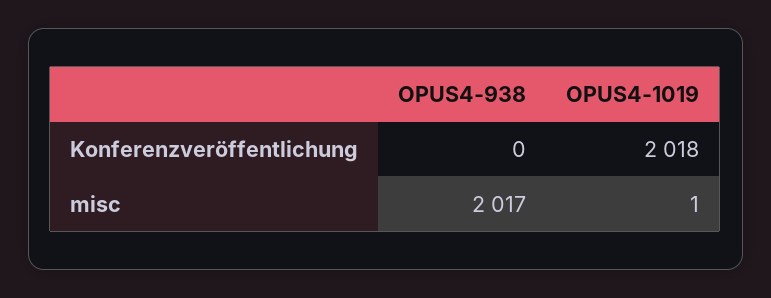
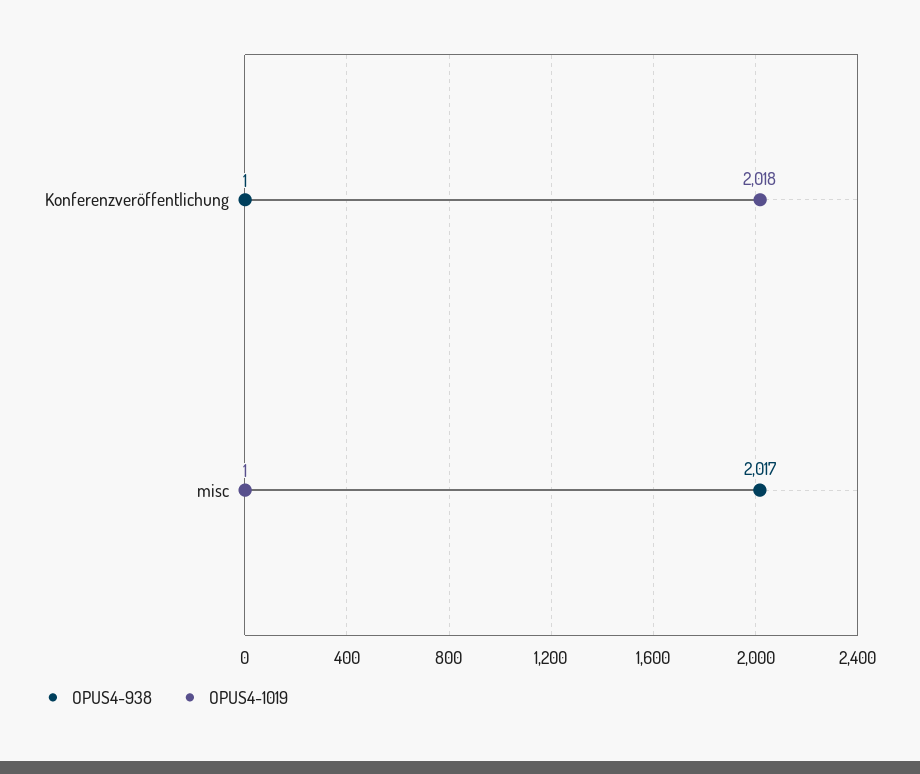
  {
    "OPUS4-938": {
-     "Konferenzveröffentlichung": 0,
+     "Konferenzveröffentlichung": 1,
      "misc": 2017
    },
    "OPUS4-1019": {
      "Konferenzveröffentlichung": 2018,
      "misc": 1
    }
  }

